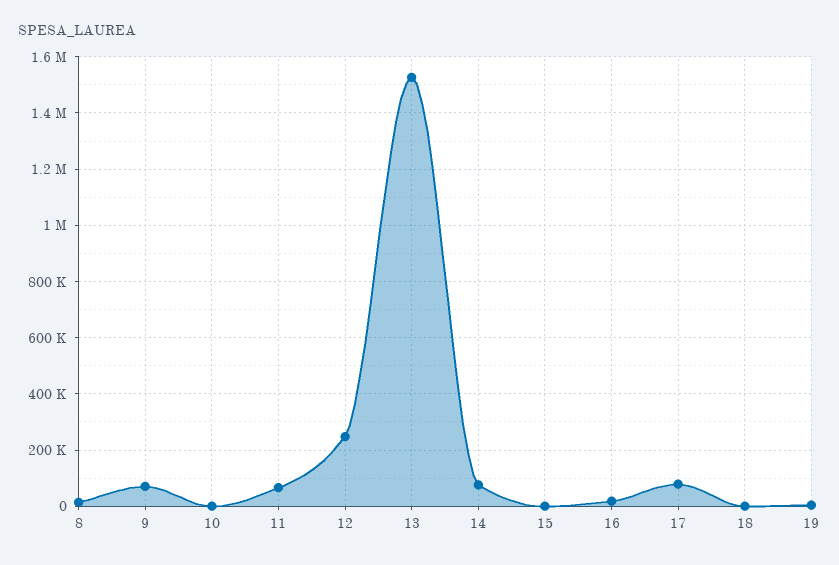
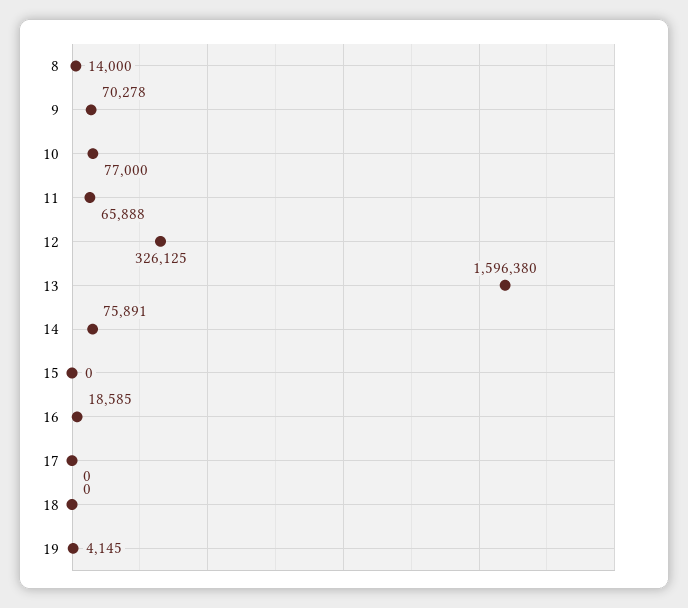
  {
    "8": 14000,
    "9": 70278,
-   "10": 0,
+   "10": 77000,
    "11": 65888,
-   "12": 250000,
+   "12": 326125,
-   "13": 1525000,
+   "13": 1596380,
    "14": 75891,
    "15": 0,
    "16": 18585,
-   "17": 75000,
+   "17": 0,
    "18": 0,
    "19": 4145
  }

